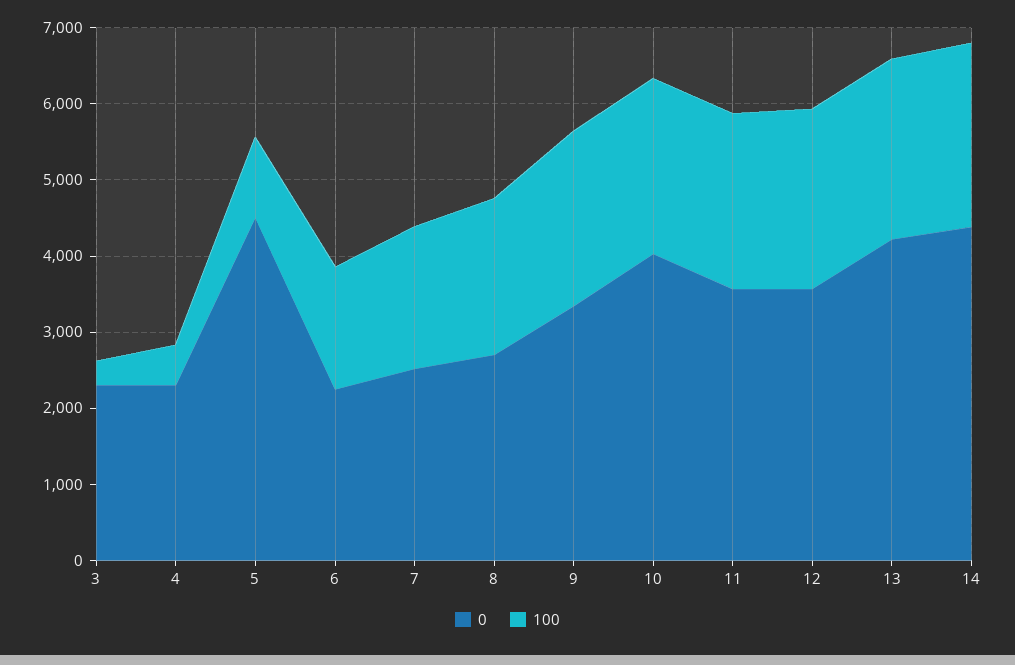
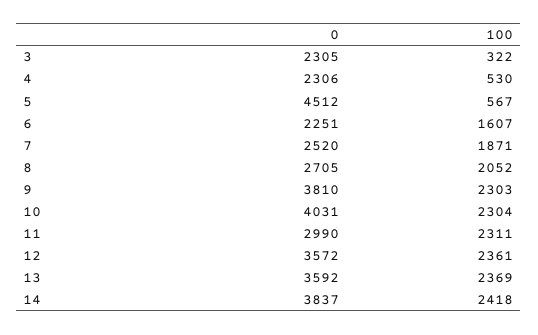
  {
    "0": {
      "3": 2305,
      "4": 2306,
      "5": 4512,
      "6": 2251,
      "7": 2520,
      "8": 2705,
-     "9": 3400,
+     "9": 3810,
      "10": 4031,
-     "11": 3600,
+     "11": 2990,
      "12": 3572,
-     "13": 4200,
+     "13": 3592,
-     "14": 4400
+     "14": 3837
    },
    "100": {
      "3": 322,
      "4": 530,
-     "5": 1000,
+     "5": 567,
      "6": 1607,
      "7": 1871,
      "8": 2052,
      "9": 2303,
      "10": 2304,
      "11": 2311,
      "12": 2361,
      "13": 2369,
      "14": 2418
    }
  }

